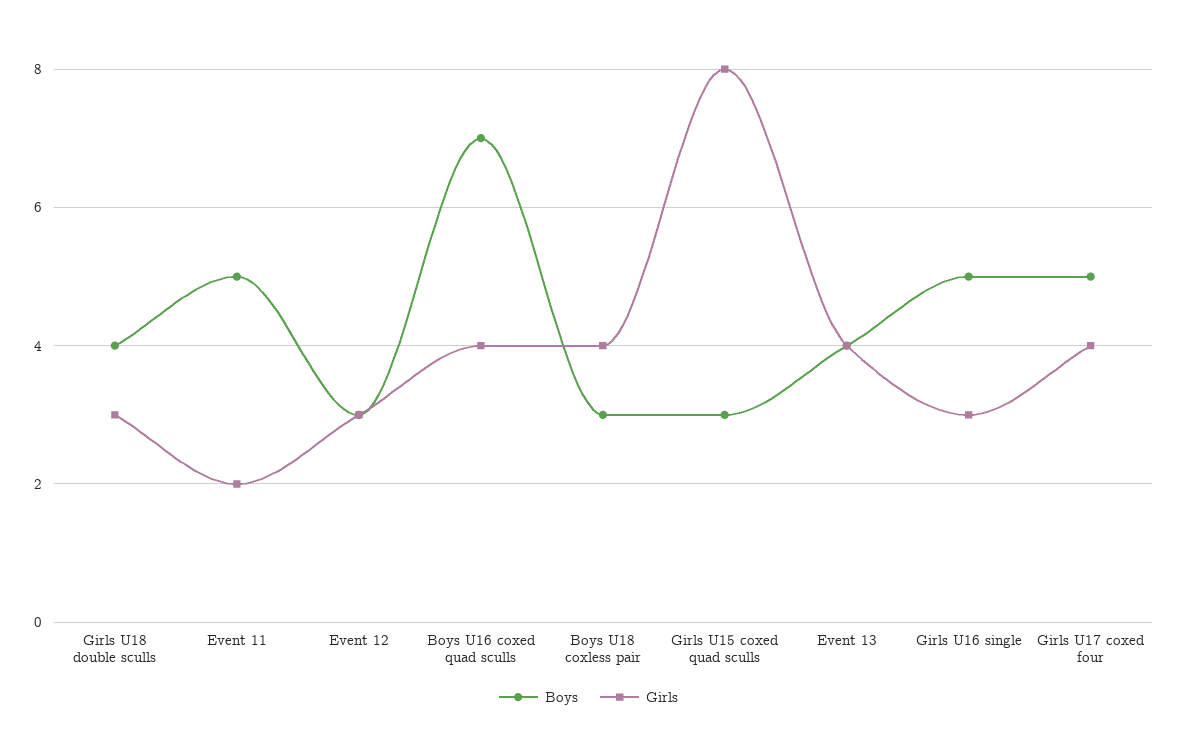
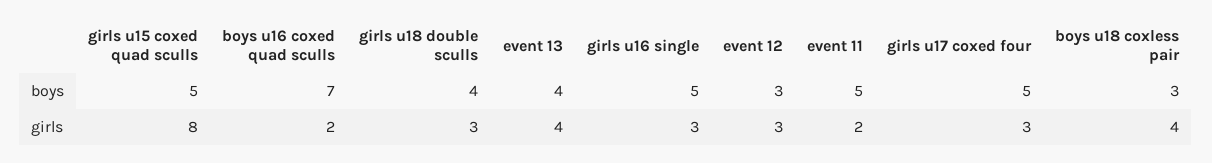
  {
    "Boys": {
      "Girls U18 double sculls": 4,
      "Event 11": 5,
      "Event 12": 3,
      "Boys U16 coxed quad sculls": 7,
      "Boys U18 coxless pair": 3,
-     "Girls U15 coxed quad sculls": 3,
+     "Girls U15 coxed quad sculls": 5,
      "Event 13": 4,
      "Girls U16 single": 5,
      "Girls U17 coxed four": 5
    },
    "Girls": {
      "Girls U18 double sculls": 3,
      "Event 11": 2,
      "Event 12": 3,
-     "Boys U16 coxed quad sculls": 4,
+     "Boys U16 coxed quad sculls": 2,
      "Boys U18 coxless pair": 4,
      "Girls U15 coxed quad sculls": 8,
      "Event 13": 4,
      "Girls U16 single": 3,
-     "Girls U17 coxed four": 4
+     "Girls U17 coxed four": 3
    }
  }

